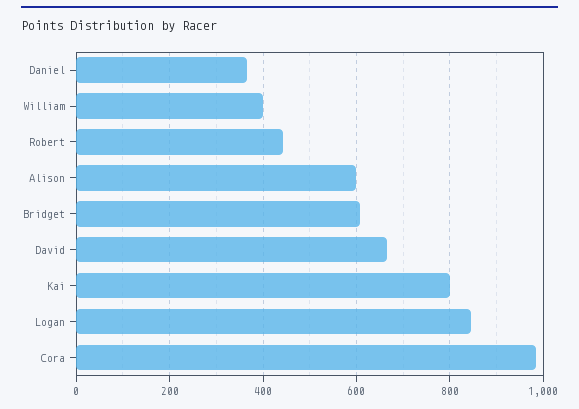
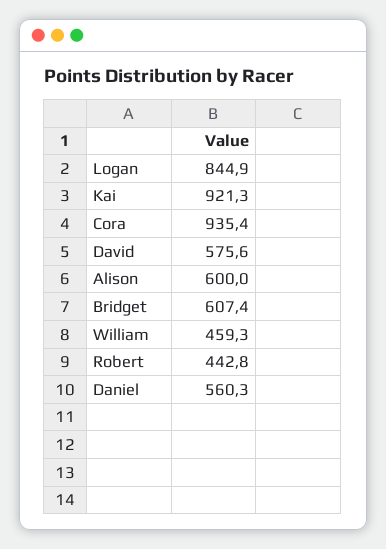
  {
-   "Daniel": 360,
+   "Daniel": 560.3,
-   "William": 400,
+   "William": 459.3,
    "Robert": 442.8,
    "Alison": 600,
    "Bridget": 607.4,
-   "David": 660,
+   "David": 575.6,
-   "Kai": 800,
+   "Kai": 921.3,
    "Logan": 844.9,
-   "Cora": 980
+   "Cora": 935.4
  }

